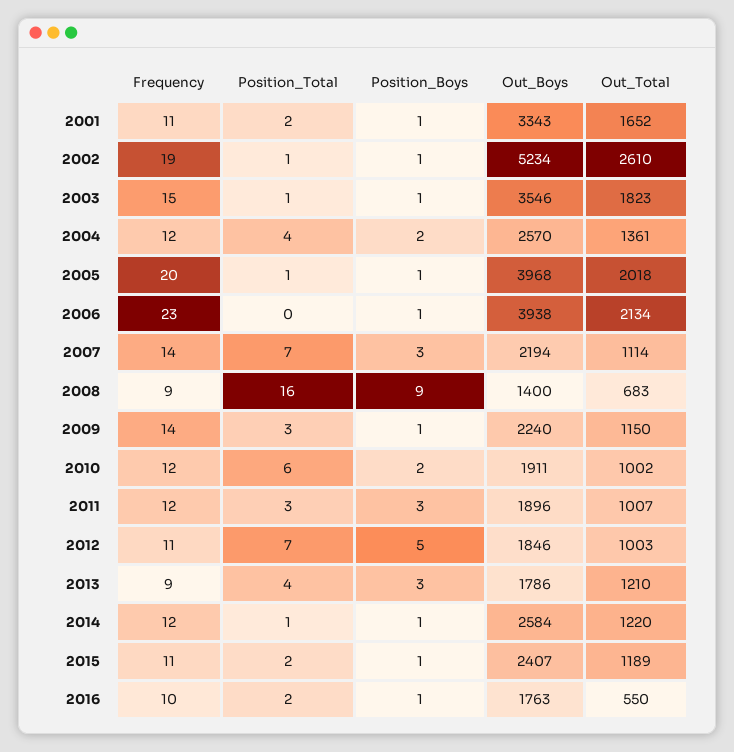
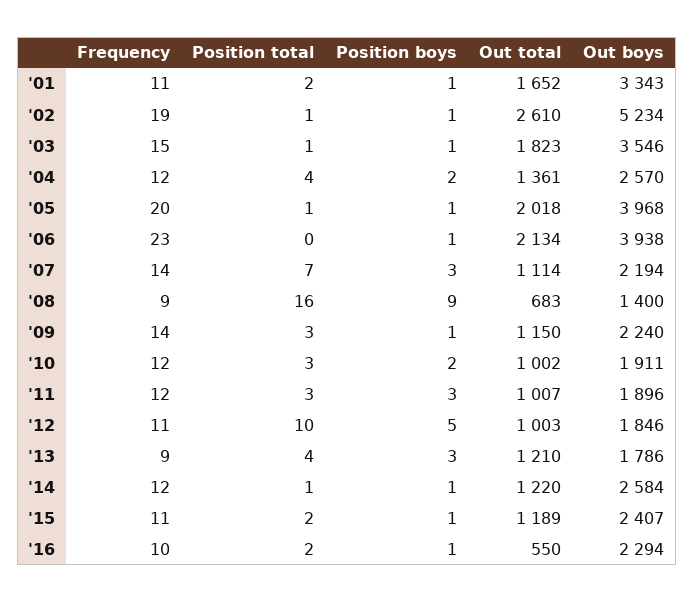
  {
    "Frequency": {
      "2001": 11,
      "2002": 19,
      "2003": 15,
      "2004": 12,
      "2005": 20,
      "2006": 23,
      "2007": 14,
      "2008": 9,
      "2009": 14,
      "2010": 12,
      "2011": 12,
      "2012": 11,
      "2013": 9,
      "2014": 12,
      "2015": 11,
      "2016": 10
    },
    "Position_Total": {
      "2001": 2,
      "2002": 1,
      "2003": 1,
      "2004": 4,
      "2005": 1,
      "2006": 0,
      "2007": 7,
      "2008": 16,
      "2009": 3,
-     "2010": 6,
+     "2010": 3,
      "2011": 3,
-     "2012": 7,
+     "2012": 10,
      "2013": 4,
      "2014": 1,
      "2015": 2,
      "2016": 2
    },
    "Position_Boys": {
      "2001": 1,
      "2002": 1,
      "2003": 1,
      "2004": 2,
      "2005": 1,
      "2006": 1,
      "2007": 3,
      "2008": 9,
      "2009": 1,
      "2010": 2,
      "2011": 3,
      "2012": 5,
      "2013": 3,
      "2014": 1,
      "2015": 1,
      "2016": 1
    },
    "Out_Boys": {
      "2001": 3343,
      "2002": 5234,
      "2003": 3546,
      "2004": 2570,
      "2005": 3968,
      "2006": 3938,
      "2007": 2194,
      "2008": 1400,
      "2009": 2240,
      "2010": 1911,
      "2011": 1896,
      "2012": 1846,
      "2013": 1786,
      "2014": 2584,
      "2015": 2407,
-     "2016": 1763
+     "2016": 2294
    },
    "Out_Total": {
      "2001": 1652,
      "2002": 2610,
      "2003": 1823,
      "2004": 1361,
      "2005": 2018,
      "2006": 2134,
      "2007": 1114,
      "2008": 683,
      "2009": 1150,
      "2010": 1002,
      "2011": 1007,
      "2012": 1003,
      "2013": 1210,
      "2014": 1220,
      "2015": 1189,
      "2016": 550
    }
  }

